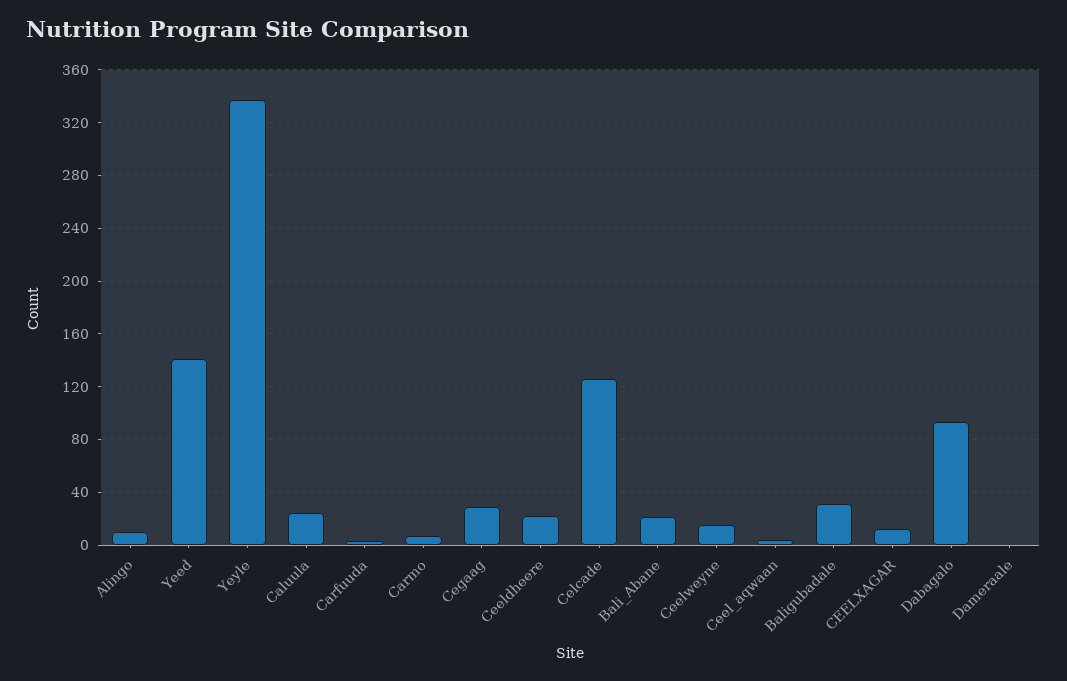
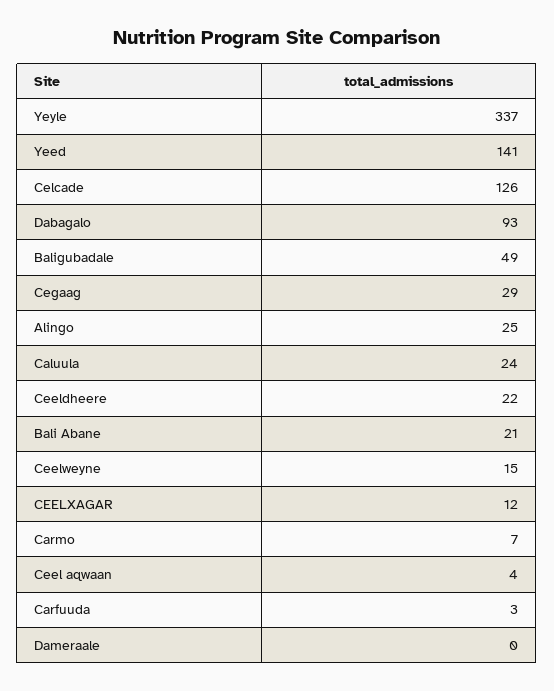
  {
-   "Alingo": 10,
+   "Alingo": 25,
    "Yeed": 141,
    "Yeyle": 337,
    "Caluula": 24,
    "Carfuuda": 3,
    "Carmo": 7,
    "Cegaag": 29,
    "Ceeldheere": 22,
    "Celcade": 126,
    "Bali_Abane": 21,
    "Ceelweyne": 15,
    "Ceel_aqwaan": 4,
-   "Baligubadale": 30,
+   "Baligubadale": 49,
    "CEELXAGAR": 12,
    "Dabagalo": 93,
    "Dameraale": 0
  }

